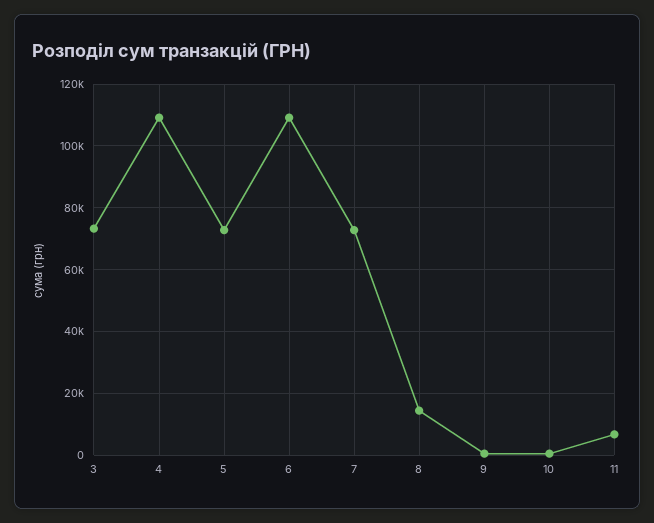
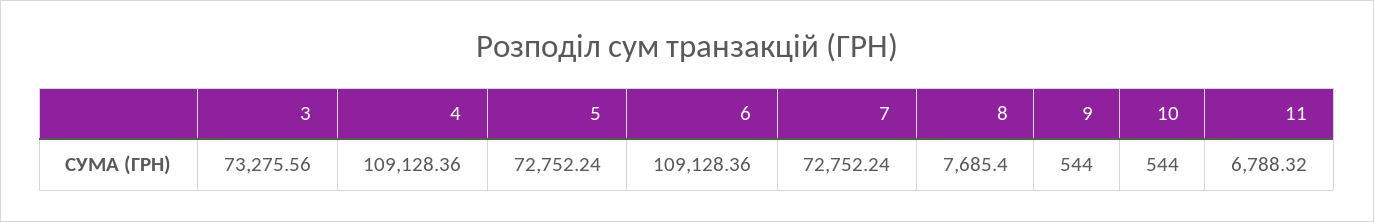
  {
    "3": 73275.56,
    "4": 109128.36,
    "5": 72752.24,
    "6": 109128.36,
    "7": 72752.24,
-   "8": 14000,
+   "8": 7685.4,
    "9": 544,
    "10": 544,
    "11": 6788.32
  }

